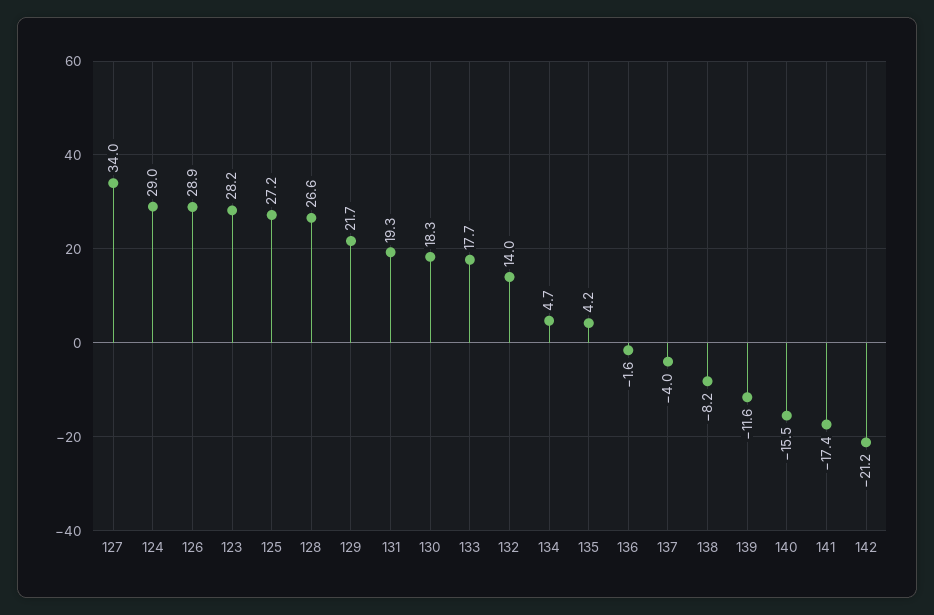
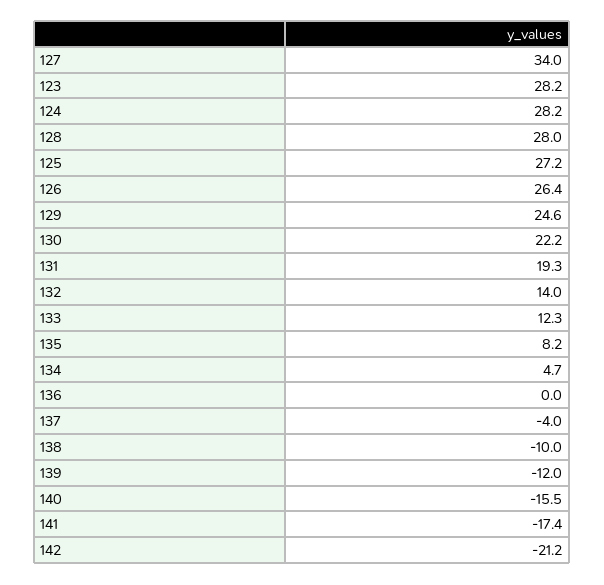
  {
    "127": 34,
-   "124": 29,
+   "124": 28.2,
-   "126": 28.9,
+   "126": 26.4,
    "123": 28.2,
    "125": 27.2,
-   "128": 26.6,
+   "128": 28,
-   "129": 21.7,
+   "129": 24.6,
    "131": 19.3,
-   "130": 18.3,
+   "130": 22.2,
-   "133": 17.7,
+   "133": 12.3,
    "132": 14,
    "134": 4.7,
-   "135": 4.2,
+   "135": 8.2,
-   "136": -1.6,
+   "136": 0,
    "137": -4,
-   "138": -8.2,
+   "138": -10,
-   "139": -11.6,
+   "139": -12,
    "140": -15.5,
    "141": -17.4,
    "142": -21.2
  }

